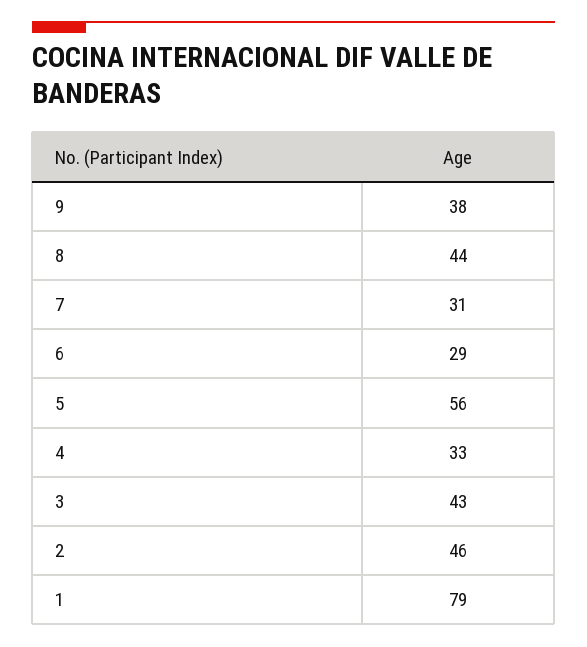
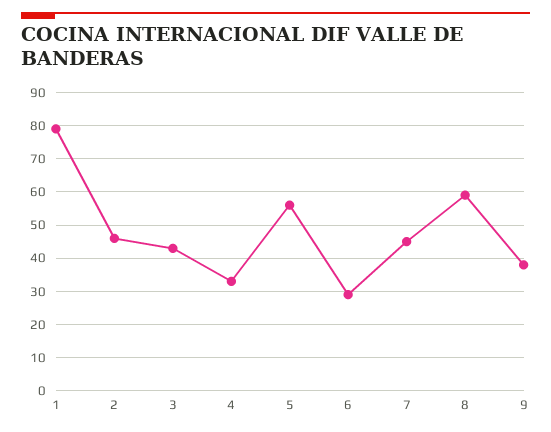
  {
    "9": 38,
-   "8": 44,
+   "8": 60,
-   "7": 31,
+   "7": 45,
    "6": 29,
    "5": 56,
    "4": 33,
    "3": 43,
    "2": 46,
    "1": 79
  }

